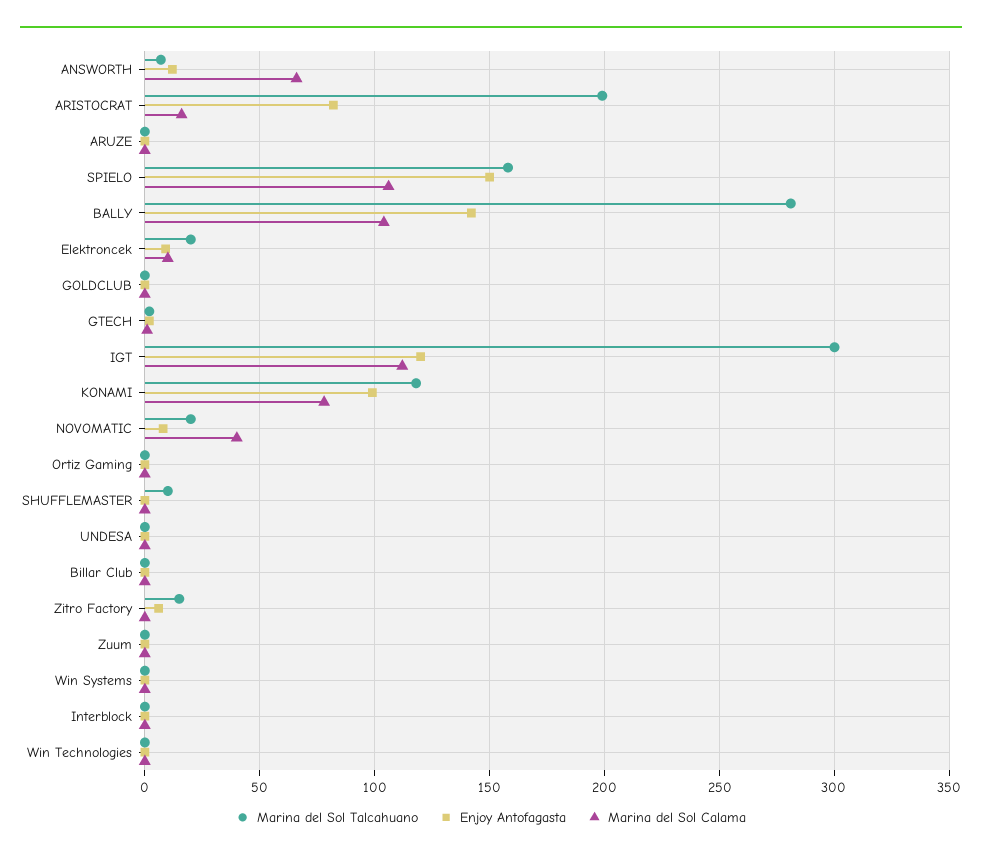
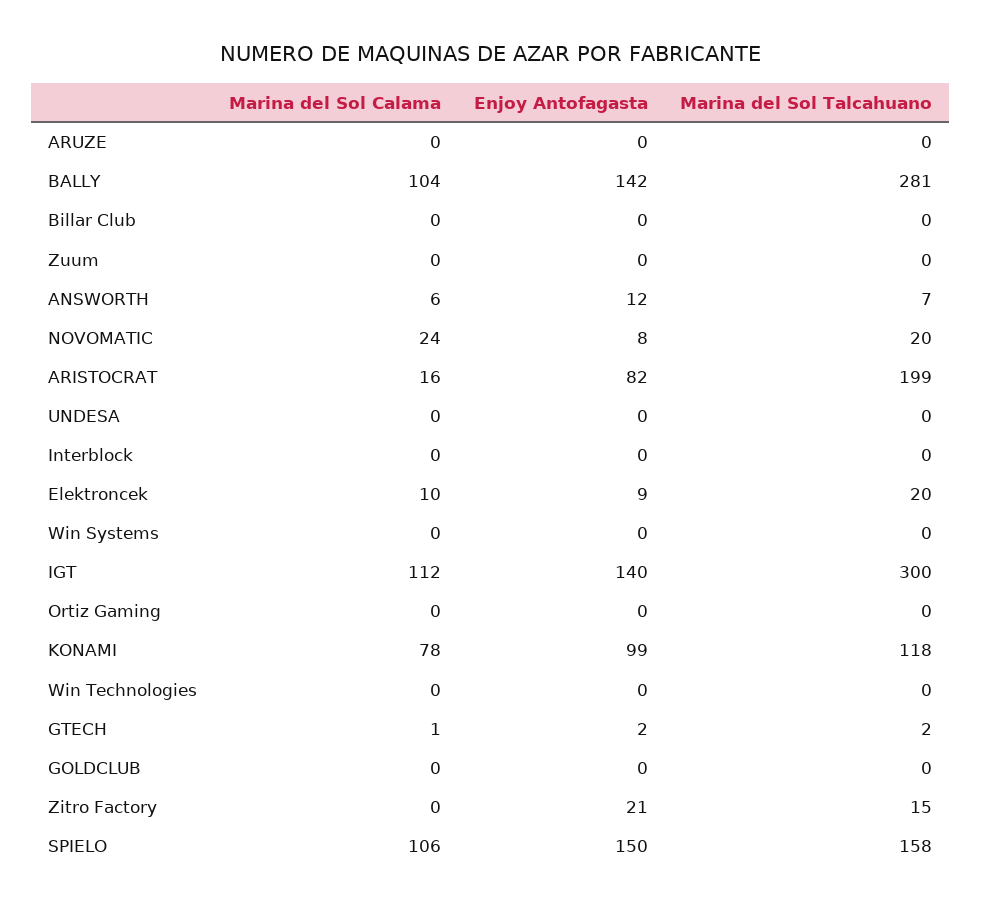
  {
    "Marina del Sol Talcahuano": {
      "ANSWORTH": 7,
      "ARISTOCRAT": 199,
      "ARUZE": 0,
      "SPIELO": 158,
      "BALLY": 281,
      "Elektroncek": 20,
      "GOLDCLUB": 0,
      "GTECH": 2,
      "IGT": 300,
      "KONAMI": 118,
      "NOVOMATIC": 20,
      "Ortiz Gaming": 0,
-     "SHUFFLEMASTER": 10,
      "UNDESA": 0,
      "Billar Club": 0,
      "Zitro Factory": 15,
      "Zuum": 0,
      "Win Systems": 0,
      "Interblock": 0,
      "Win Technologies": 0
    },
    "Enjoy Antofagasta": {
      "ANSWORTH": 12,
      "ARISTOCRAT": 82,
      "ARUZE": 0,
      "SPIELO": 150,
      "BALLY": 142,
      "Elektroncek": 9,
      "GOLDCLUB": 0,
      "GTECH": 2,
-     "IGT": 120,
+     "IGT": 140,
      "KONAMI": 99,
      "NOVOMATIC": 8,
      "Ortiz Gaming": 0,
-     "SHUFFLEMASTER": 0,
      "UNDESA": 0,
      "Billar Club": 0,
-     "Zitro Factory": 5,
+     "Zitro Factory": 21,
      "Zuum": 0,
      "Win Systems": 0,
      "Interblock": 0,
      "Win Technologies": 0
    },
    "Marina del Sol Calama": {
-     "ANSWORTH": 65,
+     "ANSWORTH": 6,
      "ARISTOCRAT": 16,
      "ARUZE": 0,
      "SPIELO": 106,
      "BALLY": 104,
      "Elektroncek": 10,
      "GOLDCLUB": 0,
      "GTECH": 1,
      "IGT": 112,
      "KONAMI": 78,
-     "NOVOMATIC": 40,
+     "NOVOMATIC": 24,
      "Ortiz Gaming": 0,
-     "SHUFFLEMASTER": 0,
      "UNDESA": 0,
      "Billar Club": 0,
      "Zitro Factory": 0,
      "Zuum": 0,
      "Win Systems": 0,
      "Interblock": 0,
      "Win Technologies": 0
    }
  }

